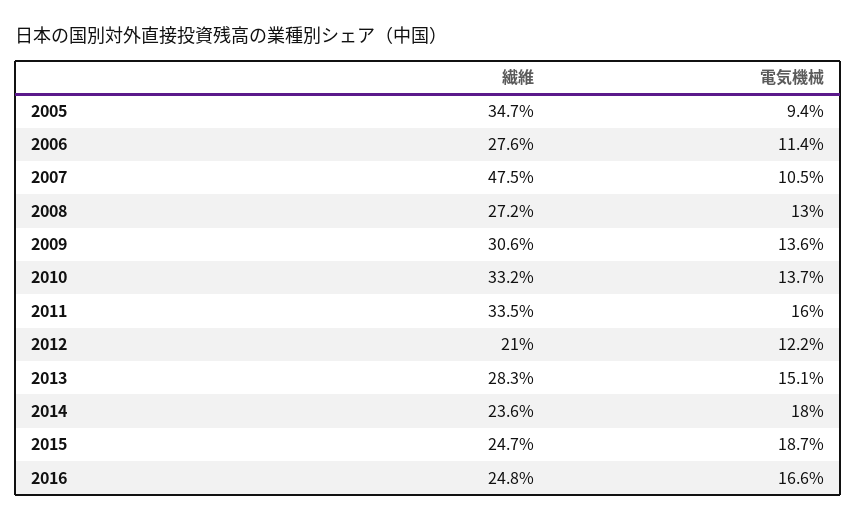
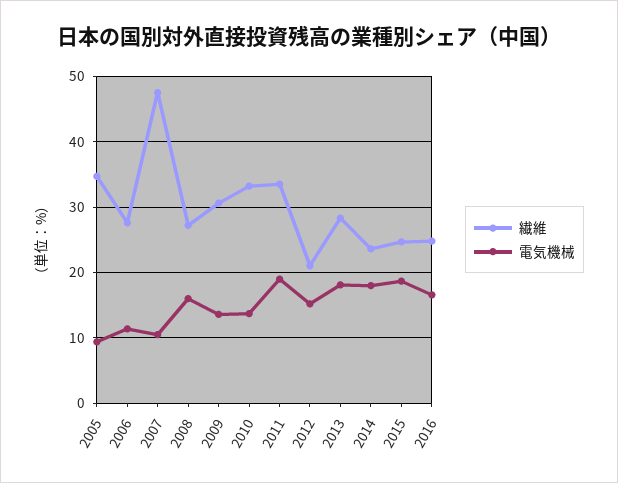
  {
    "繊維": {
      "2005": 34.7,
      "2006": 27.6,
      "2007": 47.5,
      "2008": 27.2,
      "2009": 30.6,
      "2010": 33.2,
      "2011": 33.5,
      "2012": 21,
      "2013": 28.3,
      "2014": 23.6,
      "2015": 24.7,
      "2016": 24.8
    },
    "電気機械": {
      "2005": 9.4,
      "2006": 11.4,
      "2007": 10.5,
-     "2008": 13,
+     "2008": 16,
      "2009": 13.6,
      "2010": 13.7,
-     "2011": 16,
+     "2011": 19,
-     "2012": 12.2,
+     "2012": 15,
-     "2013": 15.1,
+     "2013": 18,
      "2014": 18,
      "2015": 18.7,
      "2016": 16.6
    }
  }

